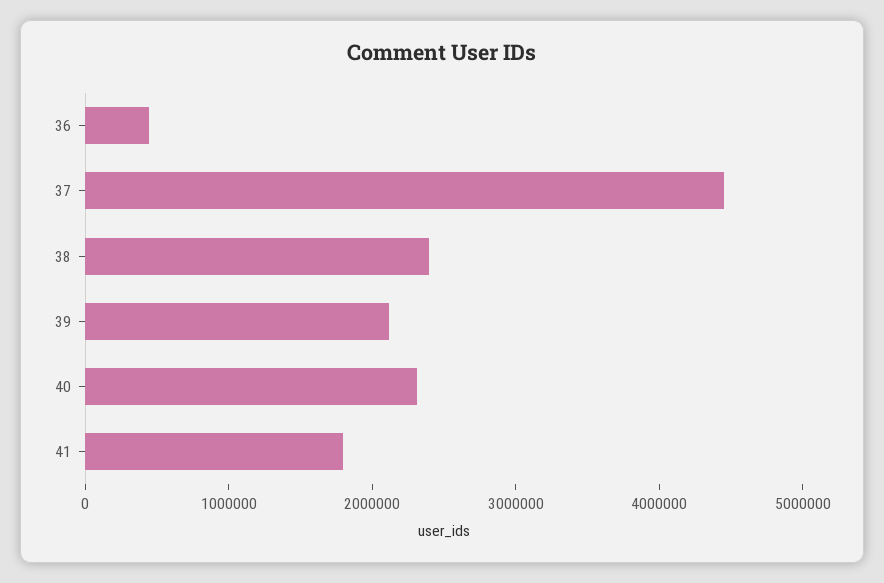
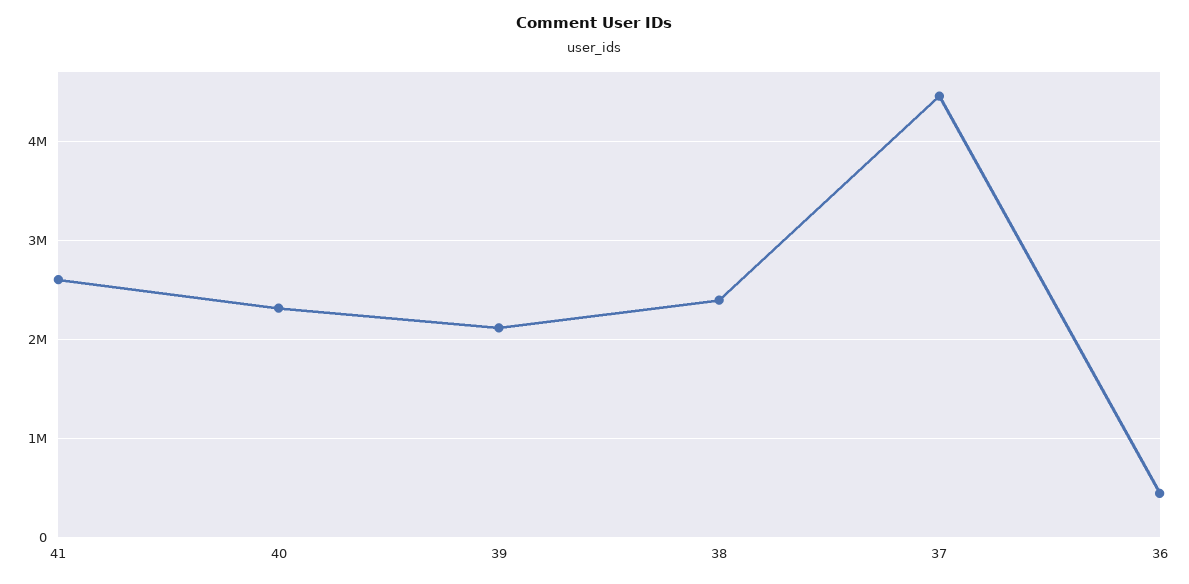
  {
    "36": 400000,
    "37": 4500000,
    "38": 2400000,
    "39": 2100000,
    "40": 2300000,
-   "41": 1800000
+   "41": 2600000
  }

